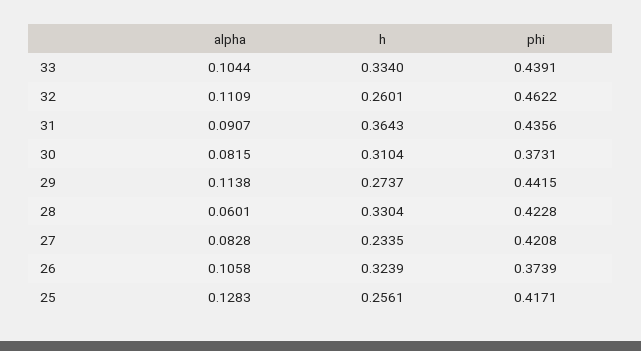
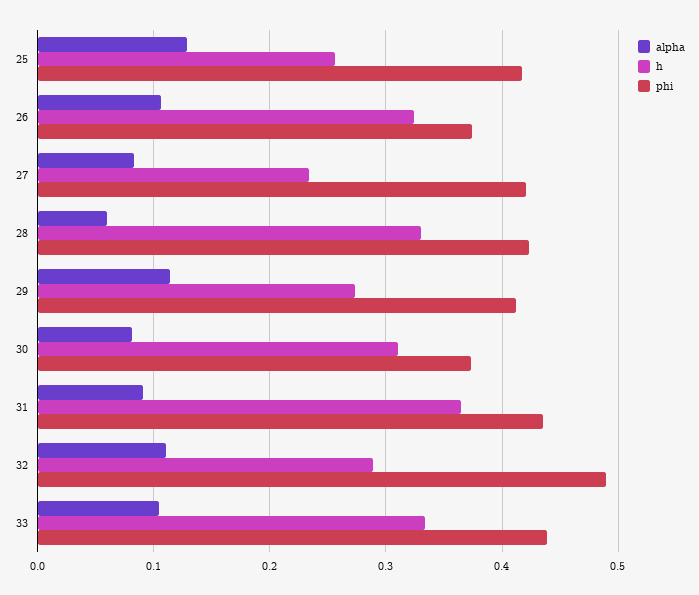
  {
    "alpha": {
      "33": 0.1044,
      "32": 0.1109,
      "31": 0.0907,
      "30": 0.0815,
      "29": 0.1138,
      "28": 0.0601,
      "27": 0.0828,
      "26": 0.1058,
      "25": 0.1283
    },
    "h": {
      "33": 0.334,
-     "32": 0.2601,
+     "32": 0.29,
      "31": 0.3643,
      "30": 0.3104,
      "29": 0.2737,
      "28": 0.3304,
      "27": 0.2335,
      "26": 0.3239,
      "25": 0.2561
    },
    "phi": {
      "33": 0.4391,
-     "32": 0.4622,
+     "32": 0.49,
      "31": 0.4356,
      "30": 0.3731,
-     "29": 0.4415,
+     "29": 0.41,
      "28": 0.4228,
      "27": 0.4208,
      "26": 0.3739,
      "25": 0.4171
    }
  }

